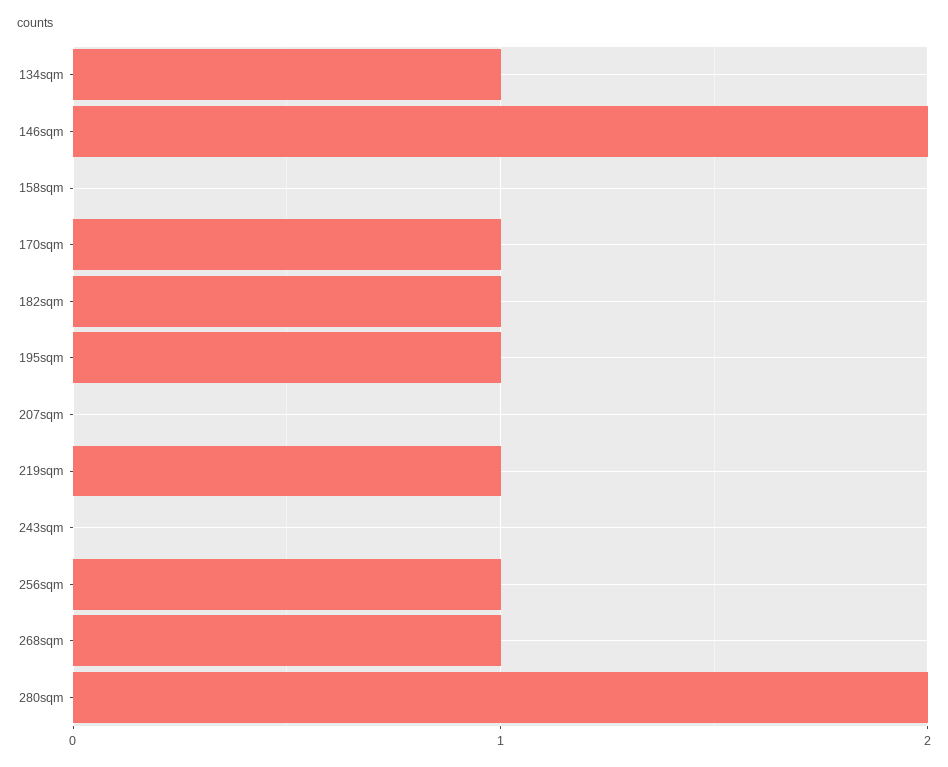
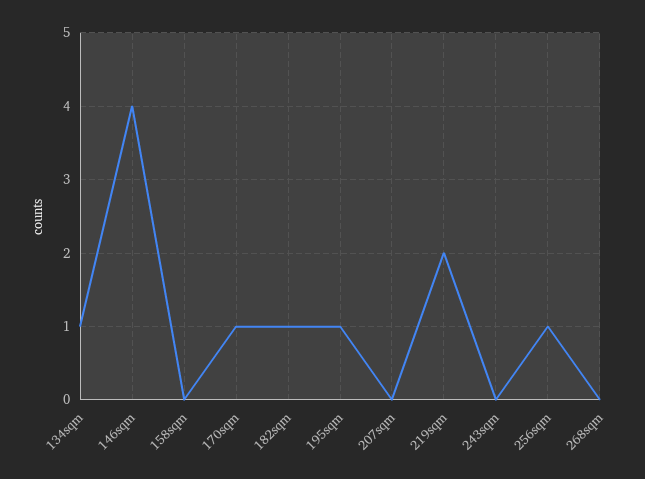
  {
    "134sqm": 1,
-   "146sqm": 2,
+   "146sqm": 4,
    "158sqm": 0,
    "170sqm": 1,
    "182sqm": 1,
    "195sqm": 1,
    "207sqm": 0,
-   "219sqm": 1,
+   "219sqm": 2,
    "243sqm": 0,
    "256sqm": 1,
-   "268sqm": 1,
+   "268sqm": 0
-   "280sqm": 2
  }

